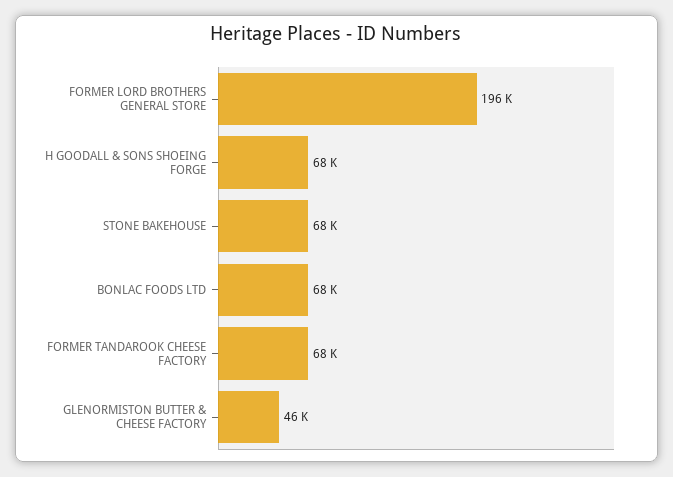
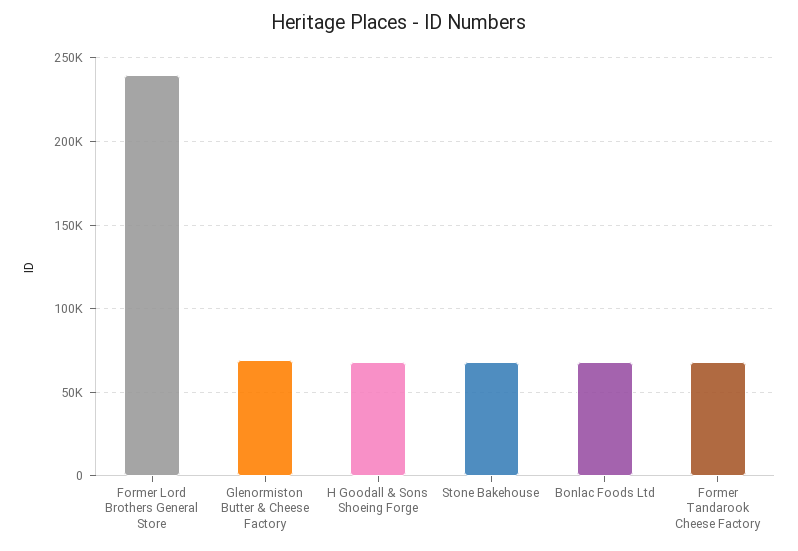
  {
-   "FORMER LORD BROTHERS GENERAL STORE": 196000,
+   "FORMER LORD BROTHERS GENERAL STORE": 240000,
    "H GOODALL & SONS SHOEING FORGE": 68000,
    "STONE BAKEHOUSE": 68000,
    "BONLAC FOODS LTD": 68000,
    "FORMER TANDAROOK CHEESE FACTORY": 68000,
-   "GLENORMISTON BUTTER & CHEESE FACTORY": 46000
+   "GLENORMISTON BUTTER & CHEESE FACTORY": 70000
  }

